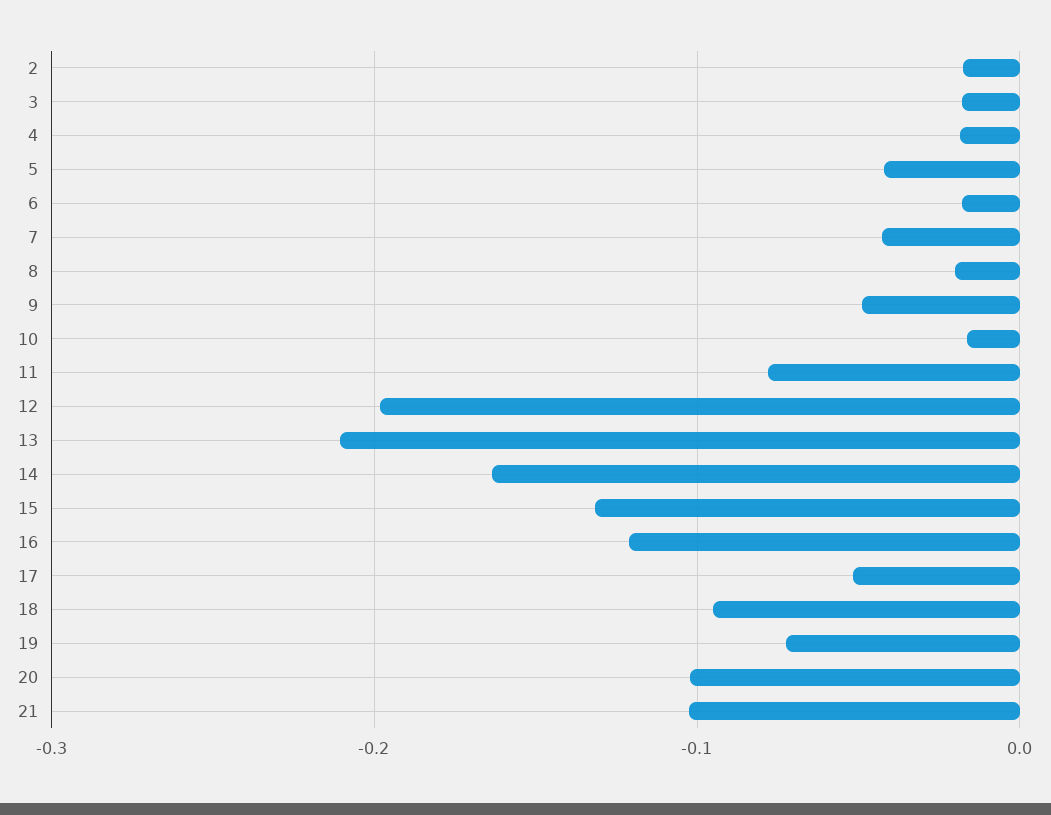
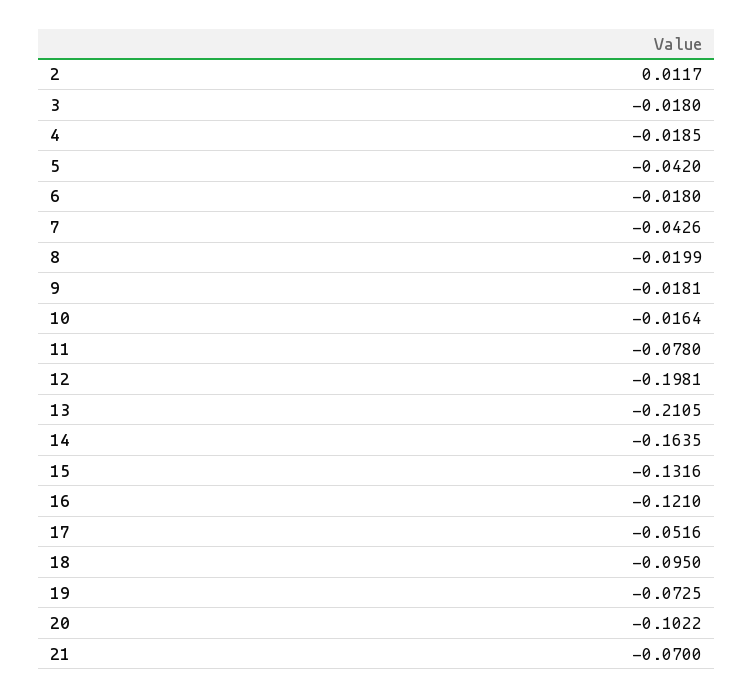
  {
-   "2": -0.02,
+   "2": 0.0117,
    "3": -0.018,
    "4": -0.0185,
    "5": -0.042,
    "6": -0.018,
    "7": -0.0426,
    "8": -0.0199,
-   "9": -0.05,
+   "9": -0.0181,
    "10": -0.0164,
    "11": -0.078,
    "12": -0.1981,
    "13": -0.2105,
    "14": -0.1635,
    "15": -0.1316,
    "16": -0.121,
    "17": -0.0516,
    "18": -0.095,
    "19": -0.0725,
    "20": -0.1022,
-   "21": -0.1
+   "21": -0.07
  }

